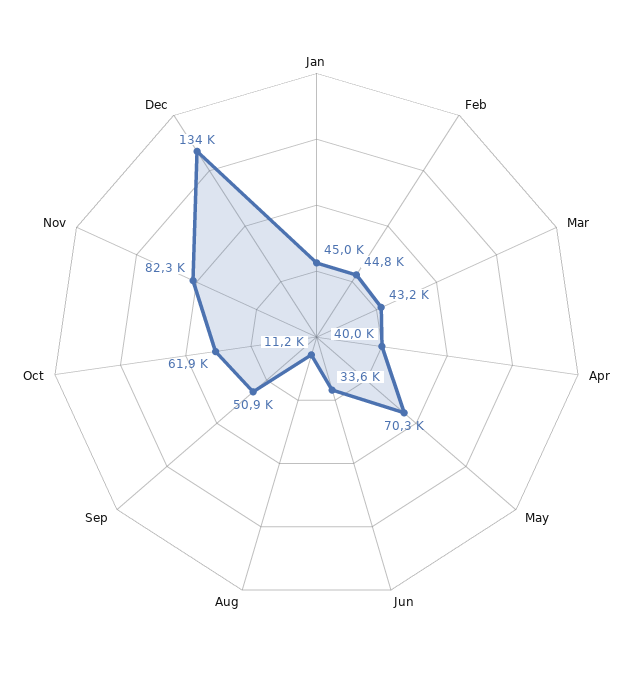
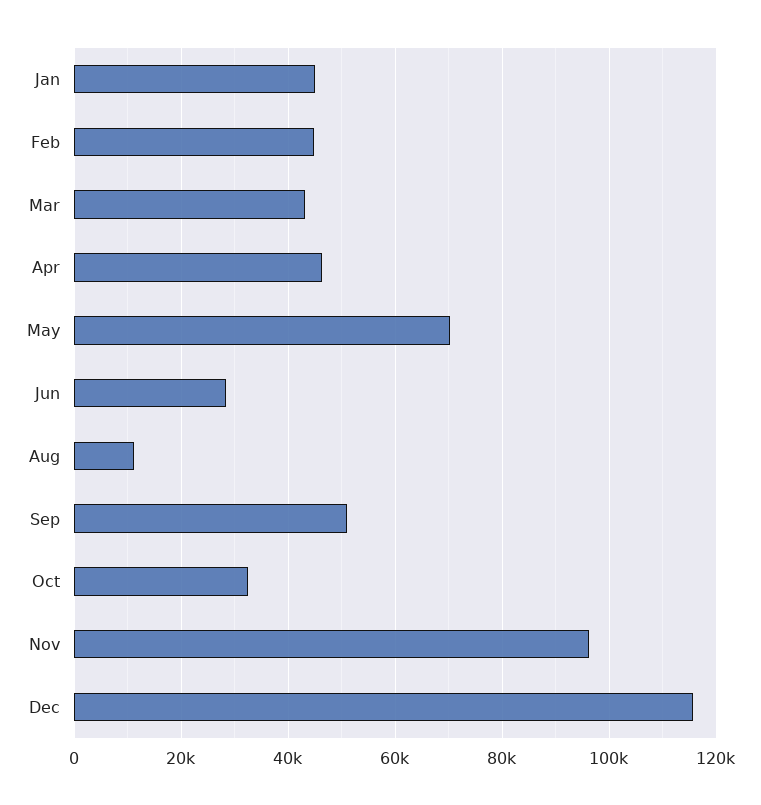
  {
    "Jan": 45000,
    "Feb": 44800,
    "Mar": 43200,
-   "Apr": 40000,
+   "Apr": 46000,
    "May": 70300,
-   "Jun": 33600,
+   "Jun": 28000,
    "Aug": 11200,
    "Sep": 50900,
-   "Oct": 61900,
+   "Oct": 32000,
-   "Nov": 82300,
+   "Nov": 96000,
-   "Dec": 134000
+   "Dec": 116000
  }

